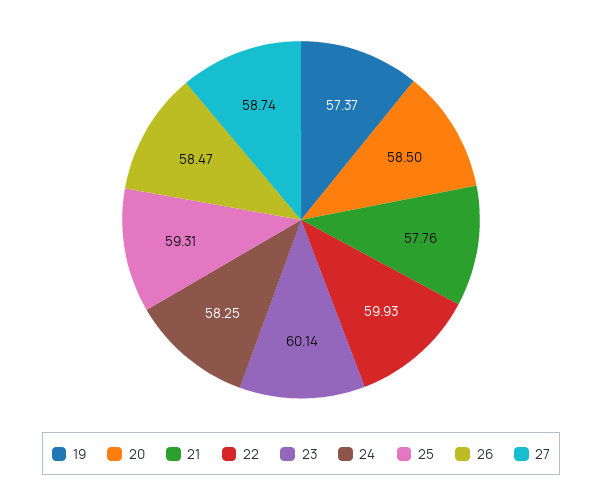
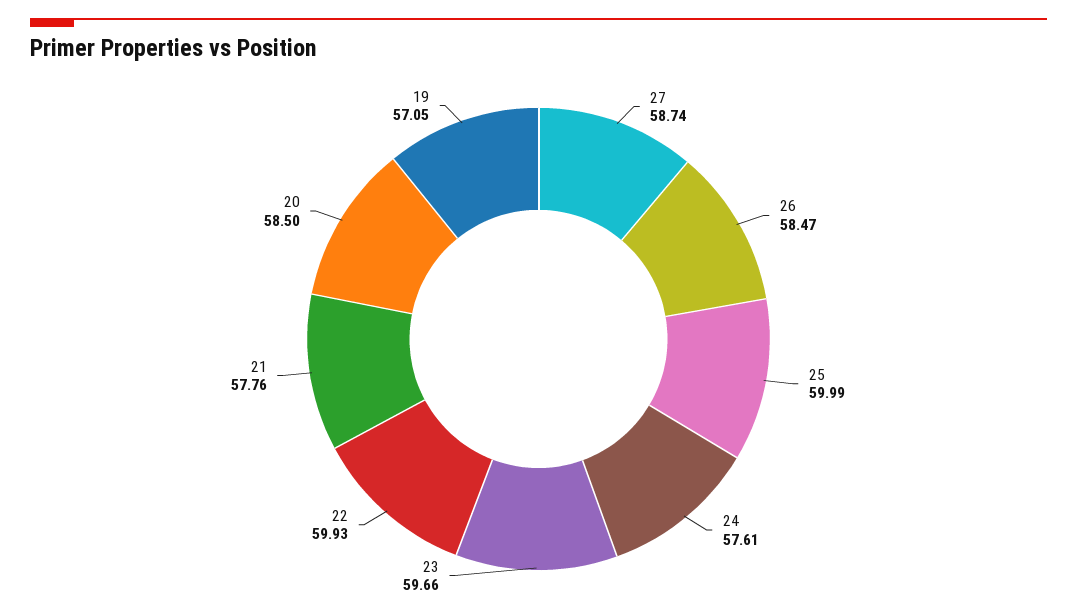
  {
-   "19": 57.37,
+   "19": 57.05,
    "20": 58.5,
    "21": 57.76,
    "22": 59.93,
-   "23": 60.14,
+   "23": 59.66,
-   "24": 58.25,
+   "24": 57.61,
-   "25": 59.31,
+   "25": 59.99,
    "26": 58.47,
    "27": 58.74
  }

